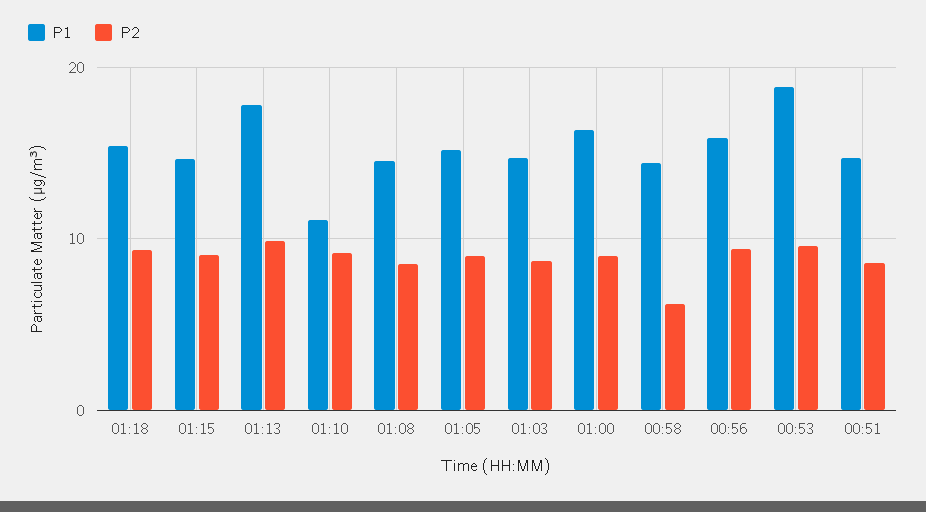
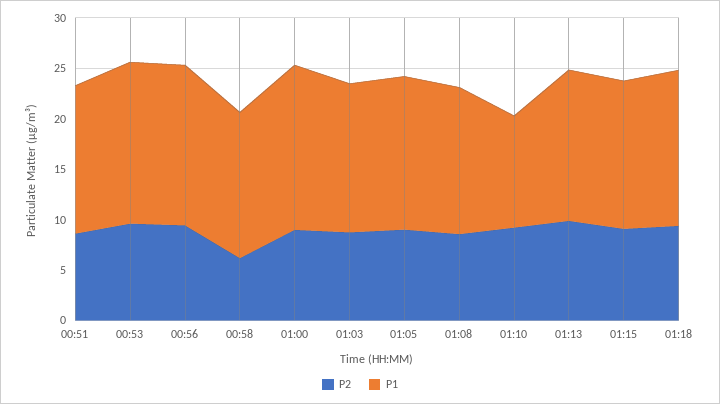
  {
    "P1": {
      "01:18": 15,
      "01:15": 15,
-     "01:13": 18,
+     "01:13": 15,
      "01:10": 11,
      "01:08": 15,
      "01:05": 15,
      "01:03": 15,
      "01:00": 16,
      "00:58": 14,
      "00:56": 16,
-     "00:53": 19,
+     "00:53": 16,
      "00:51": 15
    },
    "P2": {
      "01:18": 9,
      "01:15": 9,
      "01:13": 10,
      "01:10": 9,
      "01:08": 9,
      "01:05": 9,
      "01:03": 9,
      "01:00": 9,
      "00:58": 6,
      "00:56": 9,
      "00:53": 10,
      "00:51": 9
    }
  }

